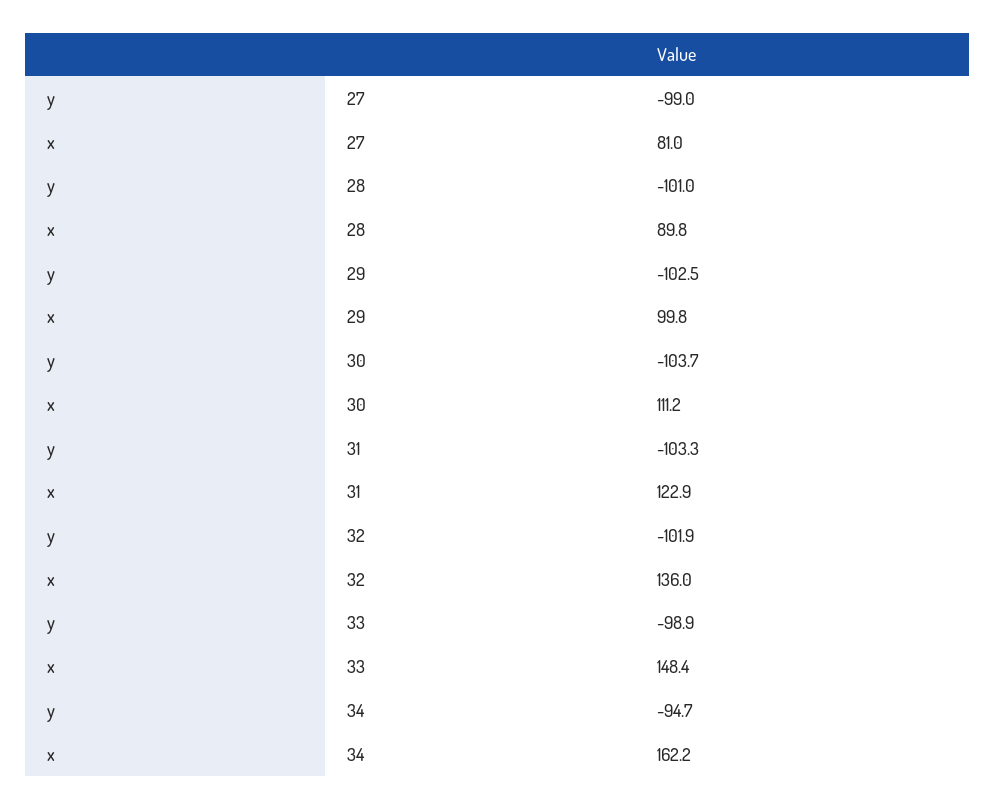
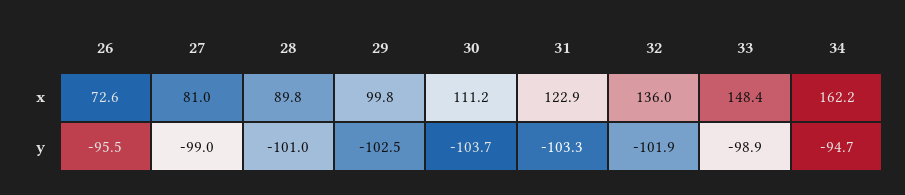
  {
    "y": {
      "27": -99,
      "28": -101,
      "29": -102.5,
      "30": -103.7,
      "31": -103.3,
      "32": -101.9,
      "33": -98.9,
-     "34": -94.7
+     "34": -94.7,
+     "26": -95.5
    },
    "x": {
      "27": 81,
      "28": 89.8,
      "29": 99.8,
      "30": 111.2,
      "31": 122.9,
      "32": 136,
      "33": 148.4,
-     "34": 162.2
+     "34": 162.2,
+     "26": 72.6
    }
  }

